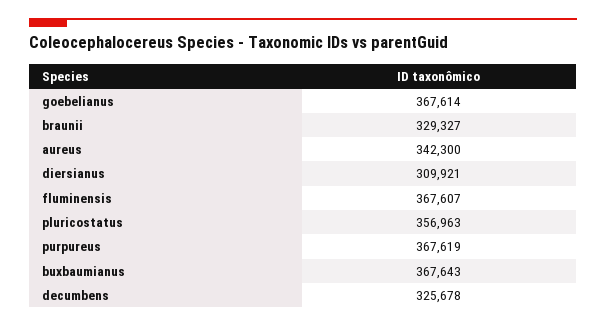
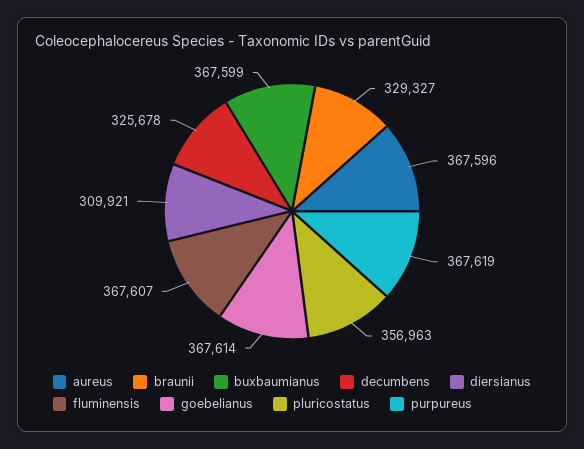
  {
    "goebelianus": 367614,
    "braunii": 329327,
-   "aureus": 342300,
+   "aureus": 367596,
    "diersianus": 309921,
    "fluminensis": 367607,
    "pluricostatus": 356963,
    "purpureus": 367619,
-   "buxbaumianus": 367643,
+   "buxbaumianus": 367599,
    "decumbens": 325678
  }

